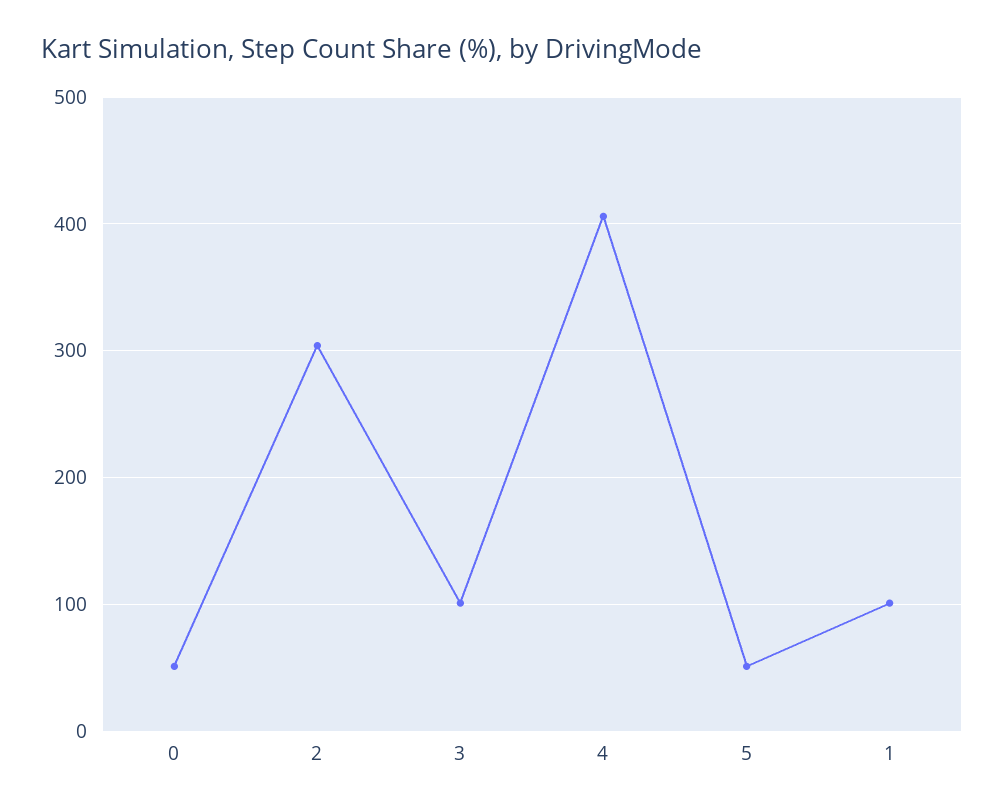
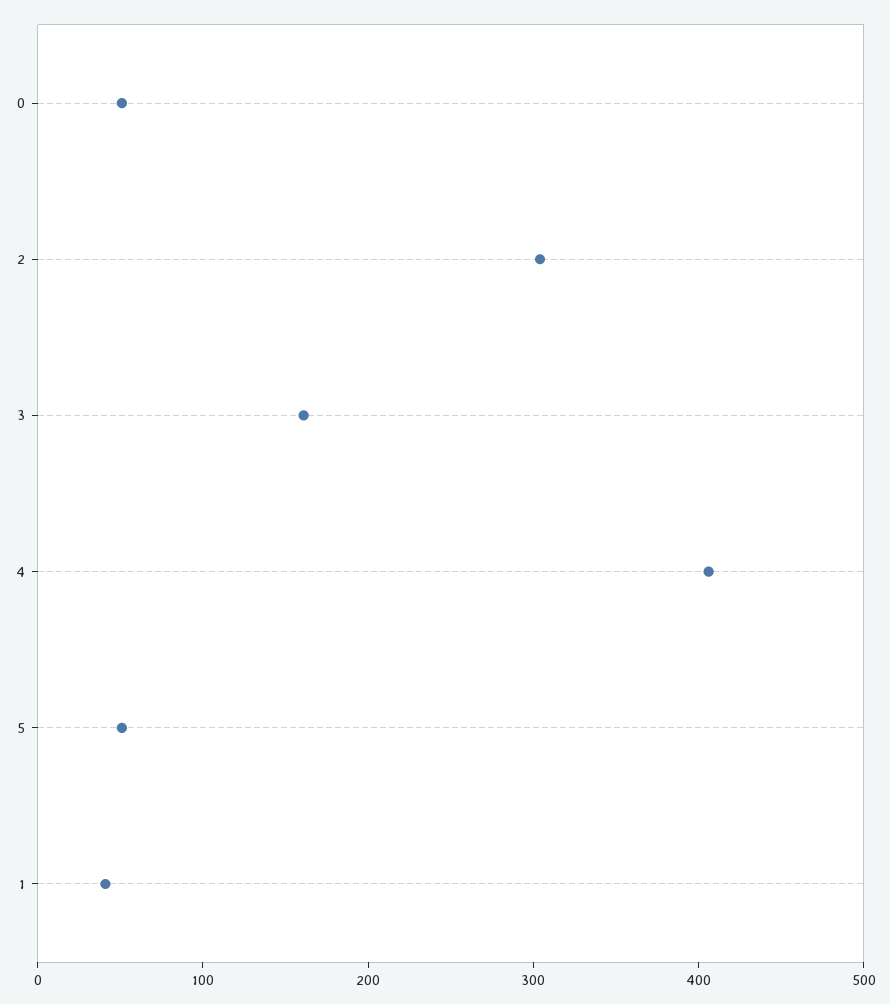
  {
    "0": 50,
    "2": 300,
-   "3": 100,
+   "3": 160,
    "4": 410,
    "5": 50,
-   "1": 100
+   "1": 40
  }

